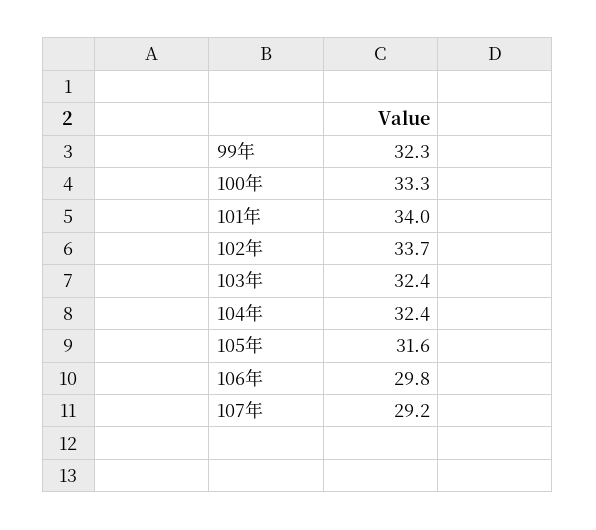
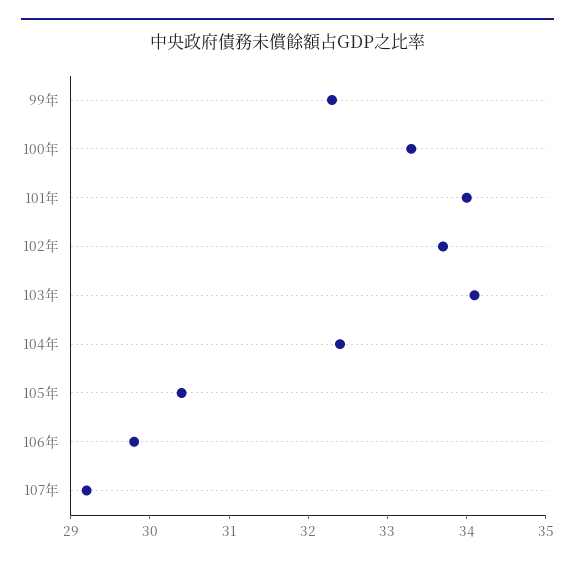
  {
    "99年": 32.3,
    "100年": 33.3,
    "101年": 34,
    "102年": 33.7,
-   "103年": 32.4,
+   "103年": 34,
    "104年": 32.4,
-   "105年": 31.6,
+   "105年": 30.5,
    "106年": 29.8,
    "107年": 29.2
  }

